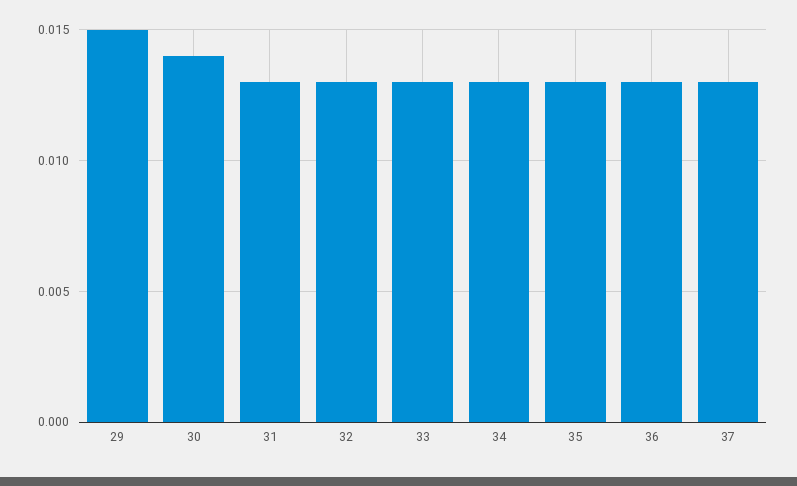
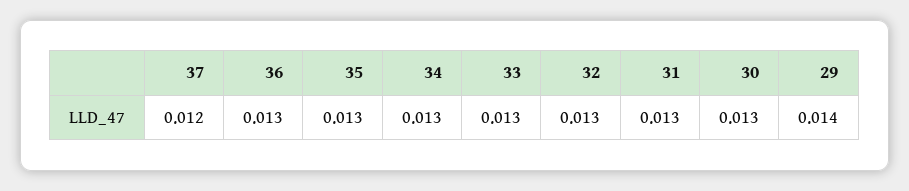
  {
-   "29": 0.015,
+   "29": 0.014,
-   "30": 0.014,
+   "30": 0.013,
    "31": 0.013,
    "32": 0.013,
    "33": 0.013,
    "34": 0.013,
    "35": 0.013,
    "36": 0.013,
-   "37": 0.013
+   "37": 0.012
  }

